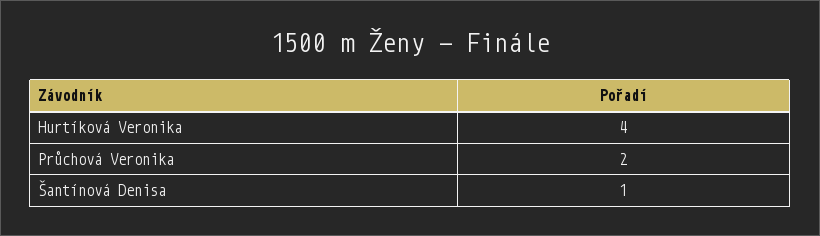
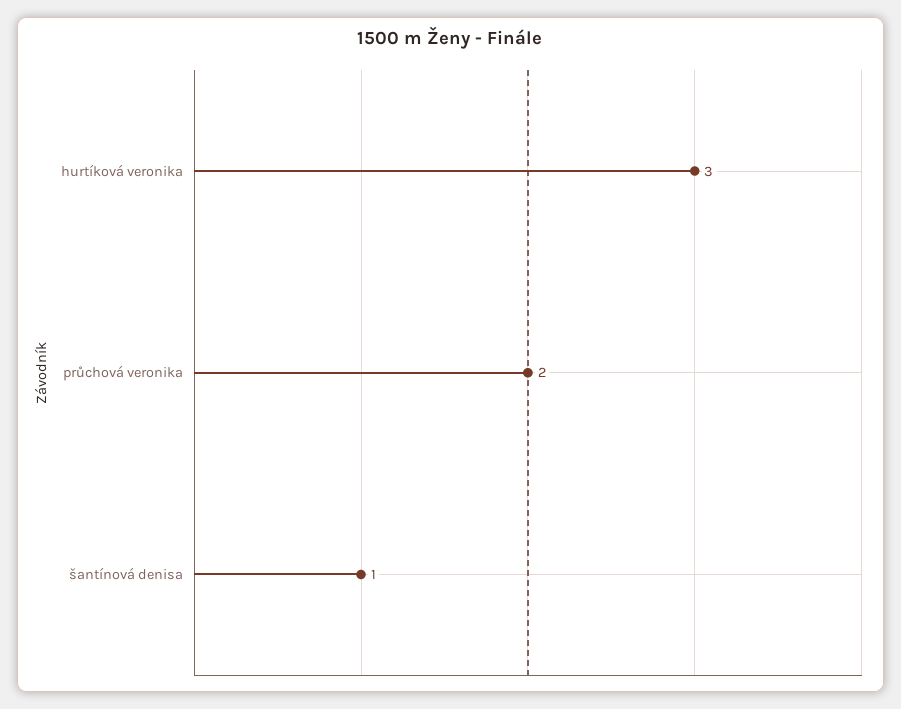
  {
-   "Hurtíková Veronika": 4,
+   "Hurtíková Veronika": 3,
    "Průchová Veronika": 2,
    "Šantínová Denisa": 1
  }

